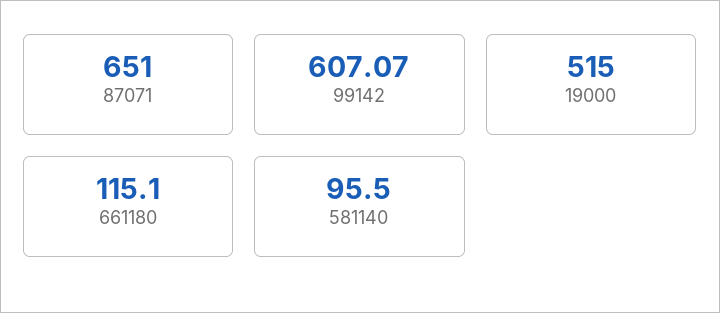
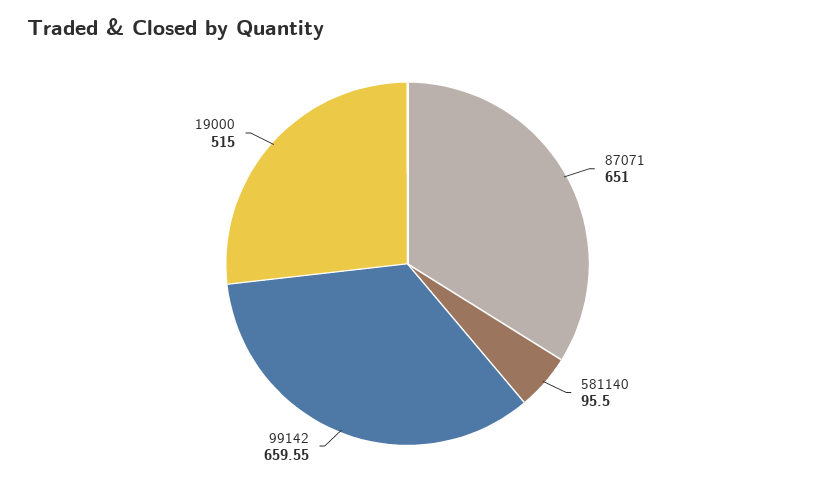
  {
    "87071": 651,
-   "99142": 607.07,
+   "99142": 659.55,
    "19000": 515,
-   "661180": 115.1,
    "581140": 95.5
  }

